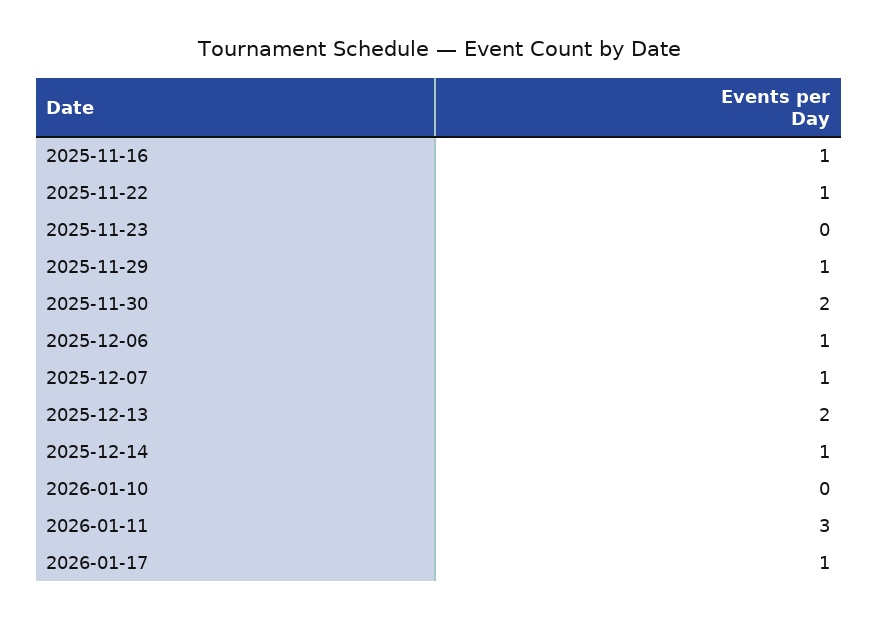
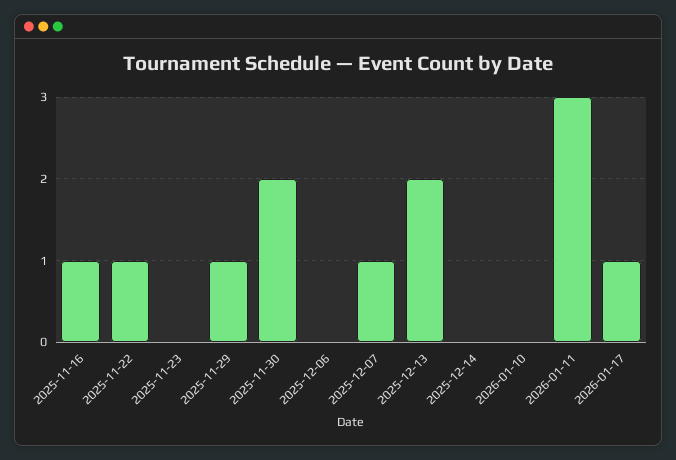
  {
    "2025-11-16": 1,
    "2025-11-22": 1,
    "2025-11-23": 0,
    "2025-11-29": 1,
    "2025-11-30": 2,
-   "2025-12-06": 1,
+   "2025-12-06": 0,
    "2025-12-07": 1,
    "2025-12-13": 2,
-   "2025-12-14": 1,
+   "2025-12-14": 0,
    "2026-01-10": 0,
    "2026-01-11": 3,
    "2026-01-17": 1
  }

